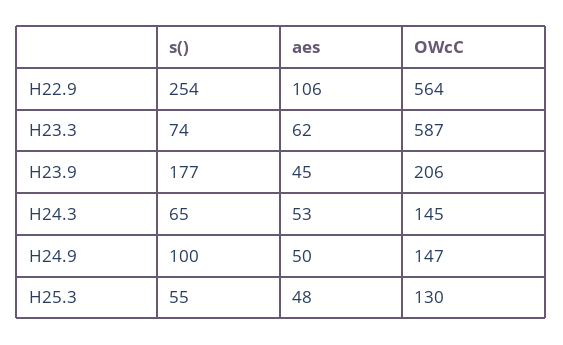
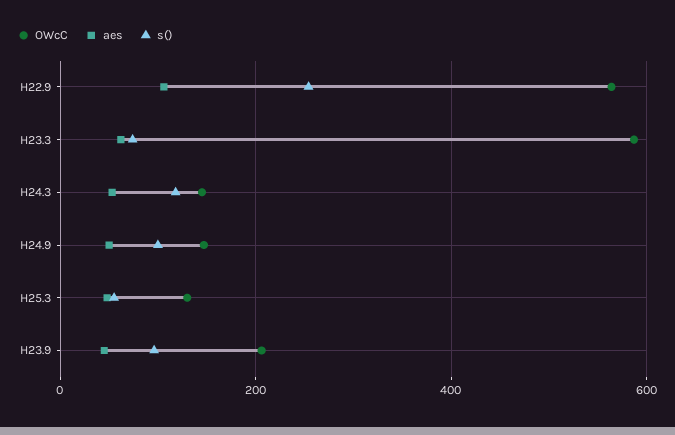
  {
    "s()": {
      "H22.9": 254,
      "H23.3": 74,
-     "H23.9": 177,
+     "H23.9": 100,
-     "H24.3": 65,
+     "H24.3": 120,
      "H24.9": 100,
      "H25.3": 55
    },
    "aes": {
      "H22.9": 106,
      "H23.3": 62,
      "H23.9": 45,
      "H24.3": 53,
      "H24.9": 50,
      "H25.3": 48
    },
    "OWcC": {
      "H22.9": 564,
      "H23.3": 587,
      "H23.9": 206,
      "H24.3": 145,
      "H24.9": 147,
      "H25.3": 130
    }
  }

